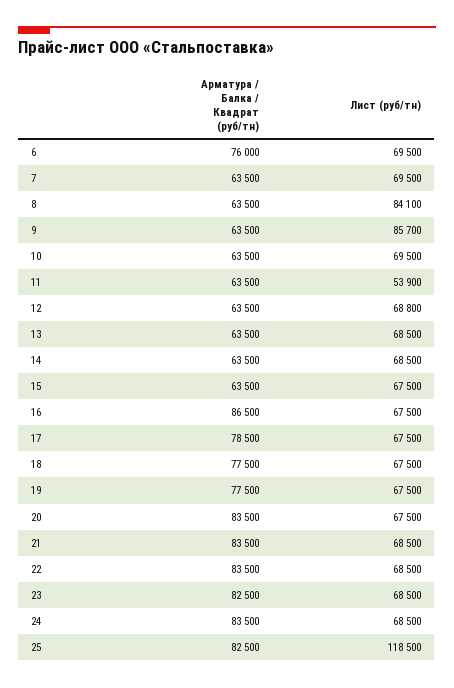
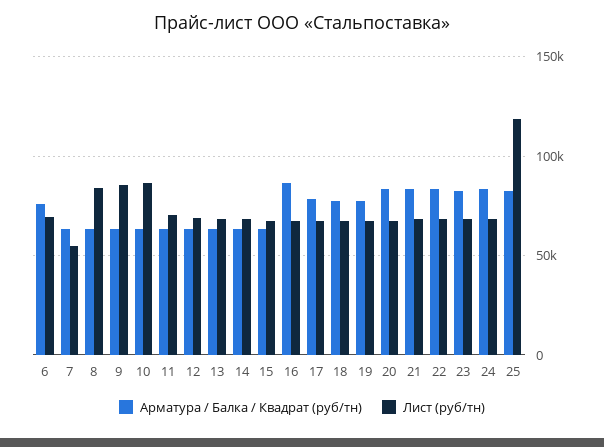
  {
    "Арматура / Балка / Квадрат (руб/тн)": {
      "6": 76000,
      "7": 63500,
      "8": 63500,
      "9": 63500,
      "10": 63500,
      "11": 63500,
      "12": 63500,
      "13": 63500,
      "14": 63500,
      "15": 63500,
      "16": 86500,
      "17": 78500,
      "18": 77500,
      "19": 77500,
      "20": 83500,
      "21": 83500,
      "22": 83500,
      "23": 82500,
      "24": 83500,
      "25": 82500
    },
    "Лист (руб/тн)": {
      "6": 69500,
-     "7": 69500,
+     "7": 55000,
      "8": 84100,
      "9": 85700,
-     "10": 69500,
+     "10": 85000,
-     "11": 53900,
+     "11": 70000,
      "12": 68800,
      "13": 68500,
      "14": 68500,
      "15": 67500,
      "16": 67500,
      "17": 67500,
      "18": 67500,
      "19": 67500,
      "20": 67500,
      "21": 68500,
      "22": 68500,
      "23": 68500,
      "24": 68500,
      "25": 118500
    }
  }

